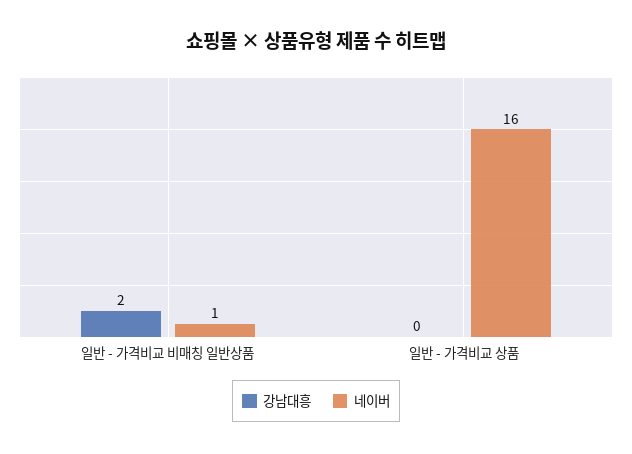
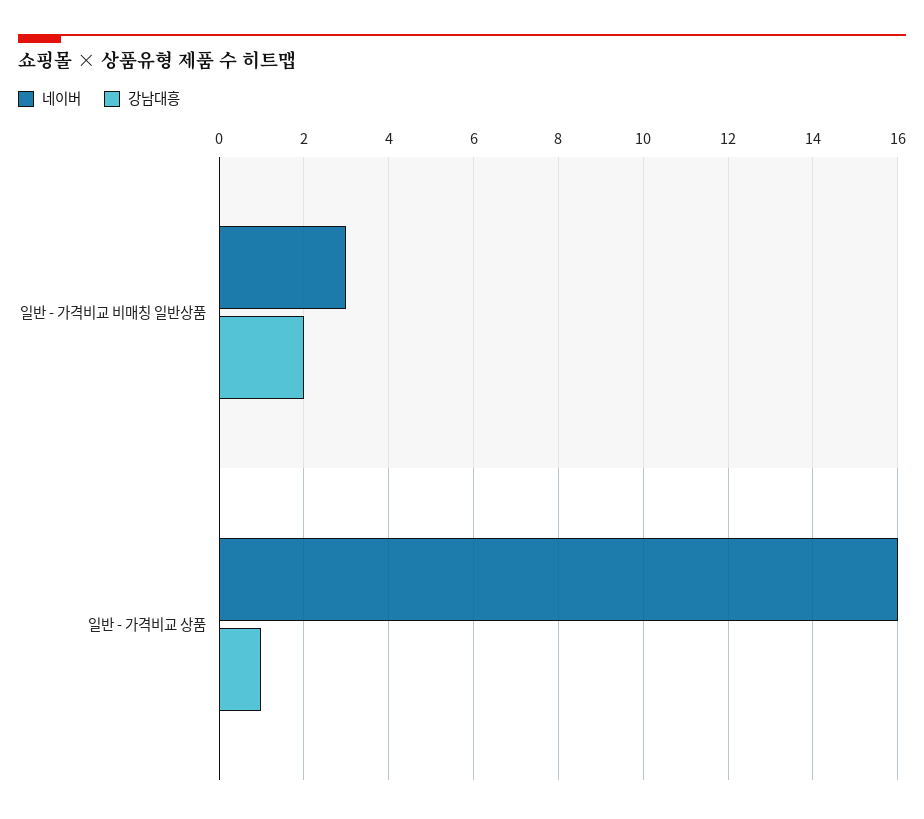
  {
    "강남대흥": {
      "일반 - 가격비교 비매칭 일반상품": 2,
-     "일반 - 가격비교 상품": 0
+     "일반 - 가격비교 상품": 1
    },
    "네이버": {
-     "일반 - 가격비교 비매칭 일반상품": 1,
+     "일반 - 가격비교 비매칭 일반상품": 3,
      "일반 - 가격비교 상품": 16
    }
  }

